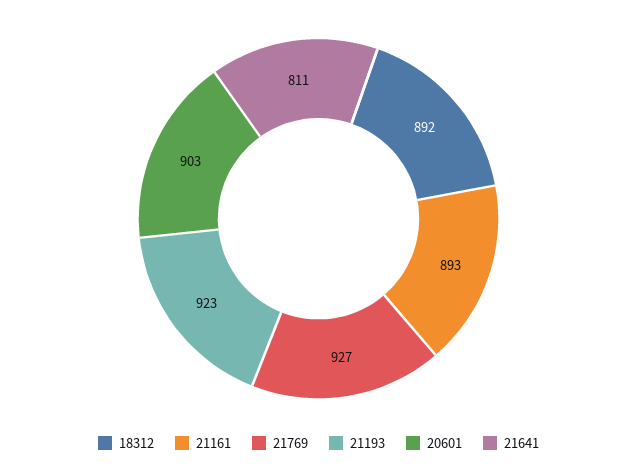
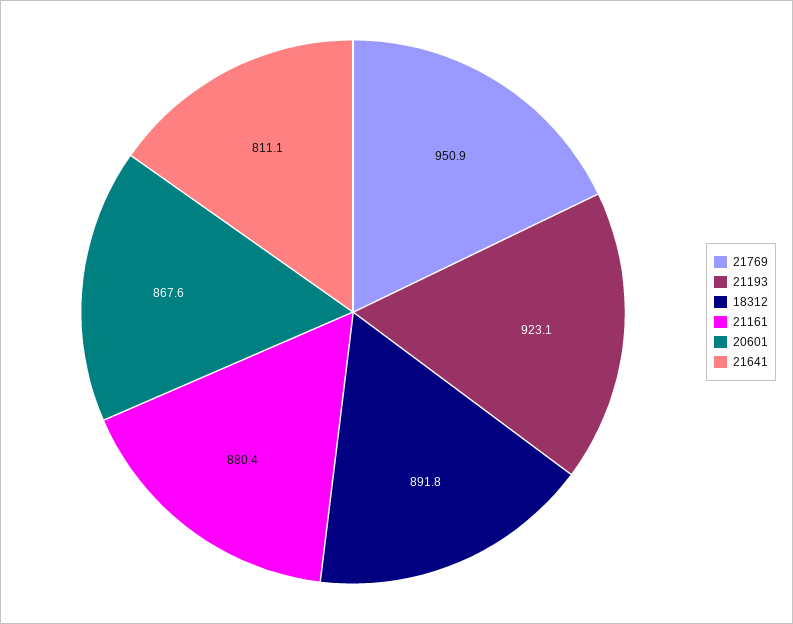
  {
    "18312": 891.8,
-   "21161": 893,
+   "21161": 880.4,
-   "21769": 927,
+   "21769": 950.9,
    "21193": 923.1,
-   "20601": 903,
+   "20601": 867.6,
    "21641": 811.1
  }

